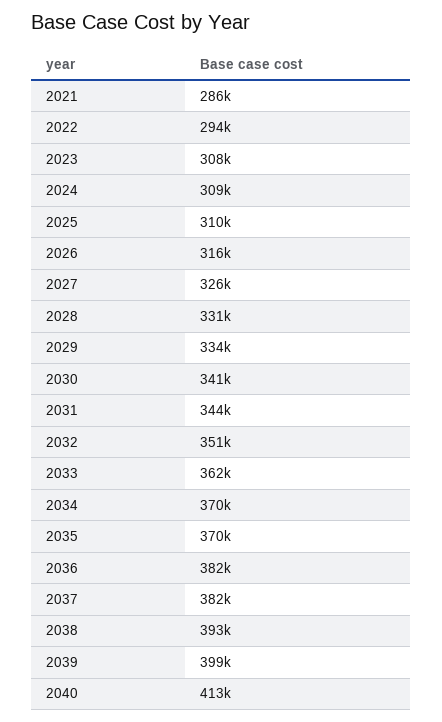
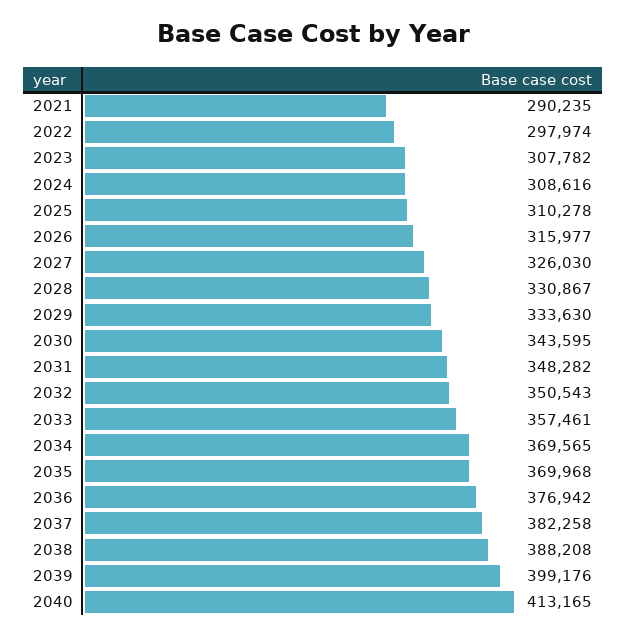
  {
-   "2021": 286000,
+   "2021": 290235,
-   "2022": 294000,
+   "2022": 297974,
    "2023": 307782,
    "2024": 308616,
    "2025": 310278,
    "2026": 315977,
    "2027": 326030,
    "2028": 330867,
    "2029": 333630,
-   "2030": 341000,
+   "2030": 343595,
-   "2031": 344000,
+   "2031": 348282,
    "2032": 350543,
-   "2033": 362000,
+   "2033": 357461,
    "2034": 369565,
    "2035": 369968,
-   "2036": 382000,
+   "2036": 376942,
    "2037": 382258,
-   "2038": 393000,
+   "2038": 388208,
    "2039": 399176,
    "2040": 413165
  }

